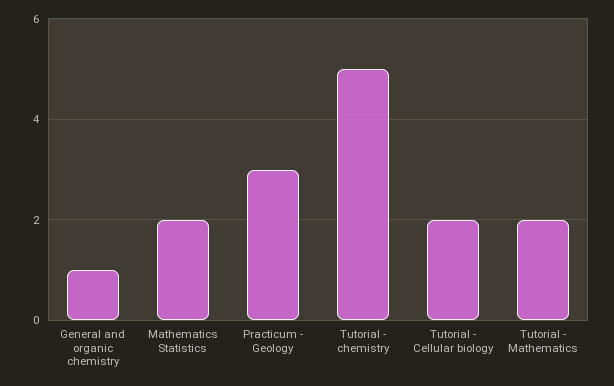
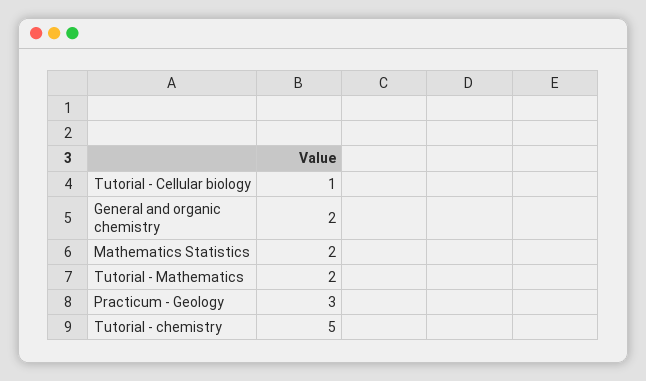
  {
-   "General and organic chemistry": 1,
+   "General and organic chemistry": 2,
    "Mathematics Statistics": 2,
    "Practicum - Geology": 3,
    "Tutorial - chemistry": 5,
-   "Tutorial - Cellular biology": 2,
+   "Tutorial - Cellular biology": 1,
    "Tutorial - Mathematics": 2
  }

